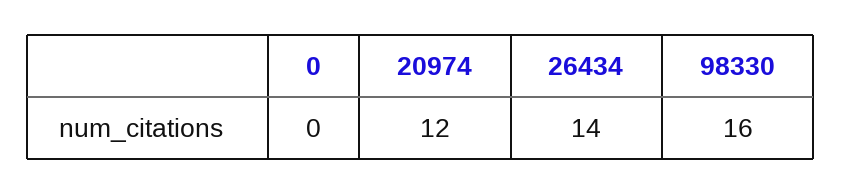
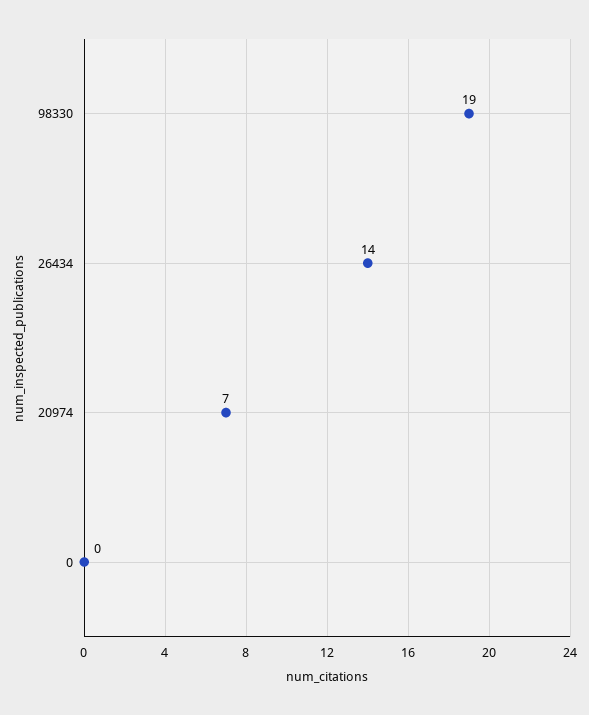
  {
    "0": 0,
-   "20974": 12,
+   "20974": 7,
    "26434": 14,
-   "98330": 16
+   "98330": 19
  }

